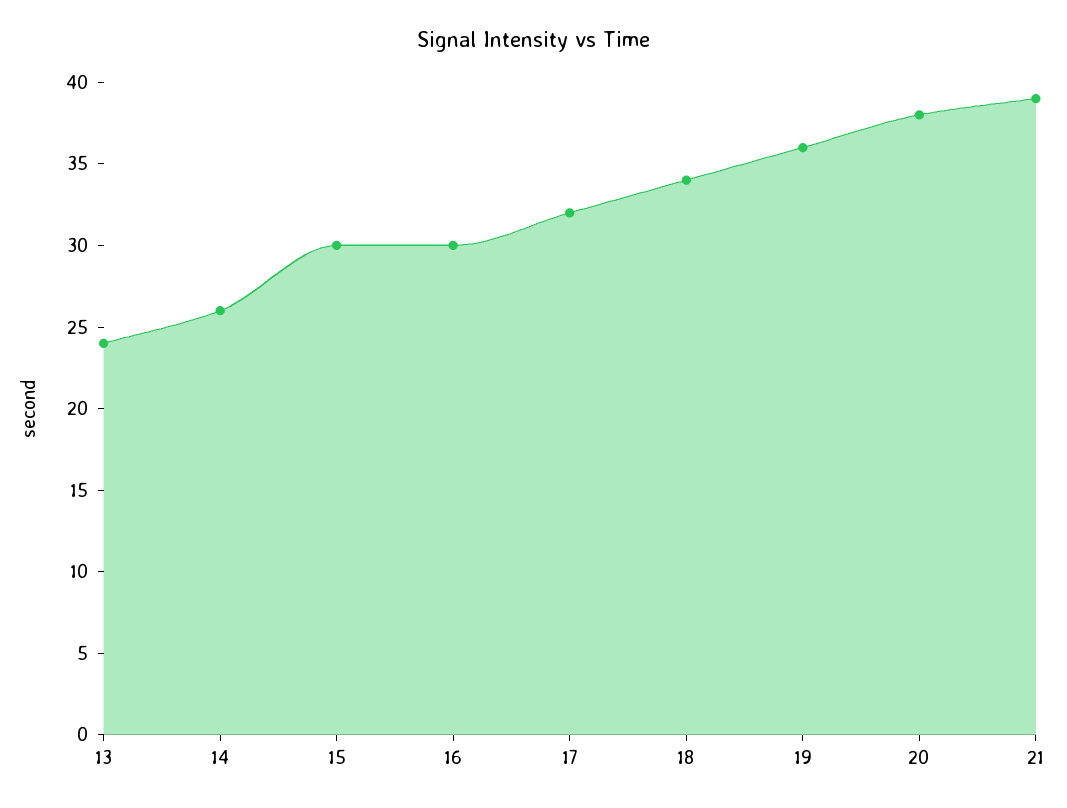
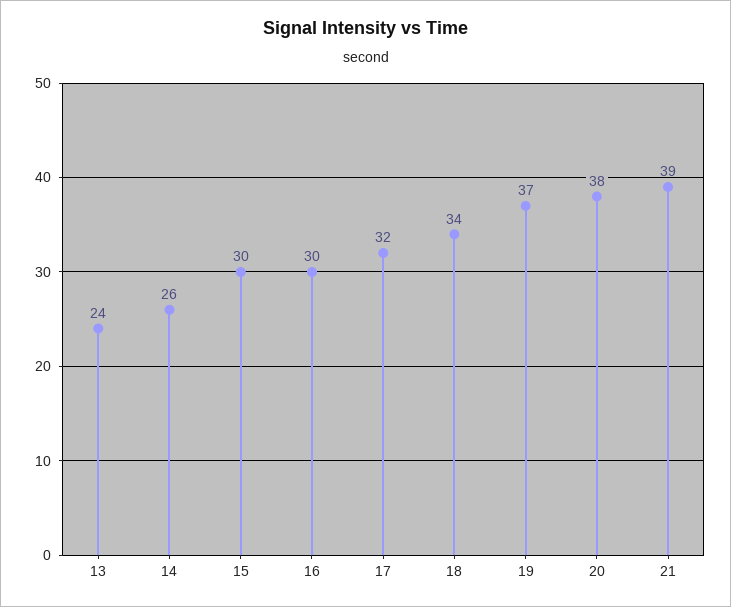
  {
    "13": 24,
    "14": 26,
    "15": 30,
    "16": 30,
    "17": 32,
    "18": 34,
-   "19": 36,
+   "19": 37,
    "20": 38,
    "21": 39
  }

